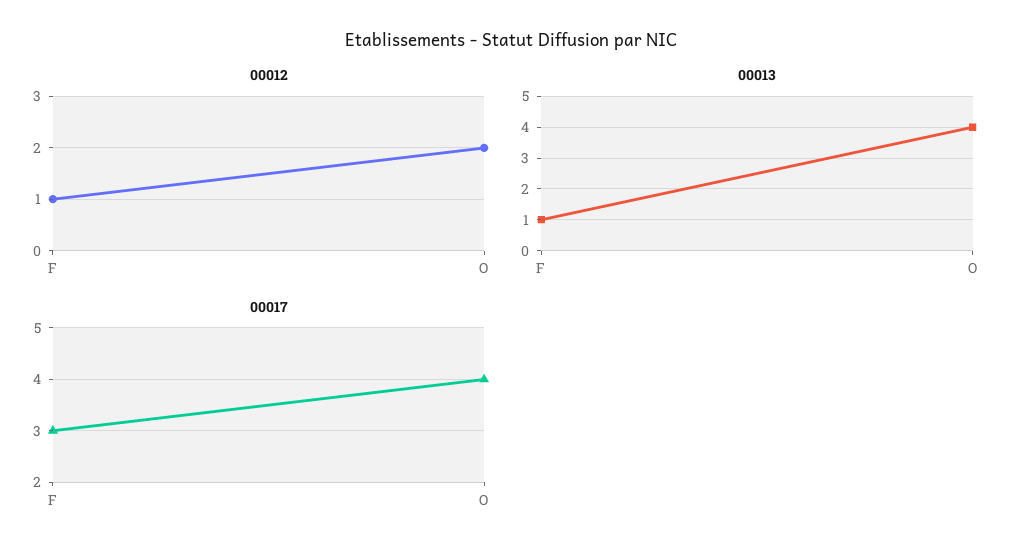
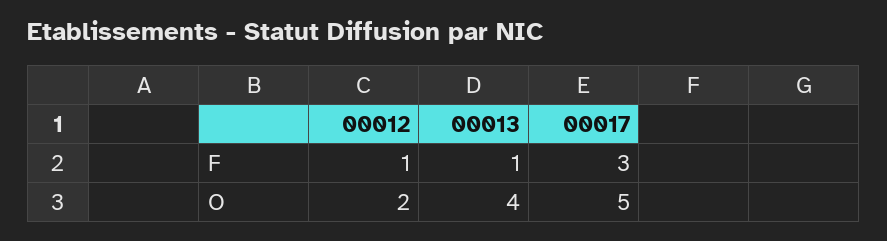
  {
    "00012": {
      "F": 1,
      "O": 2
    },
    "00013": {
      "F": 1,
      "O": 4
    },
    "00017": {
      "F": 3,
-     "O": 4
+     "O": 5
    }
  }

